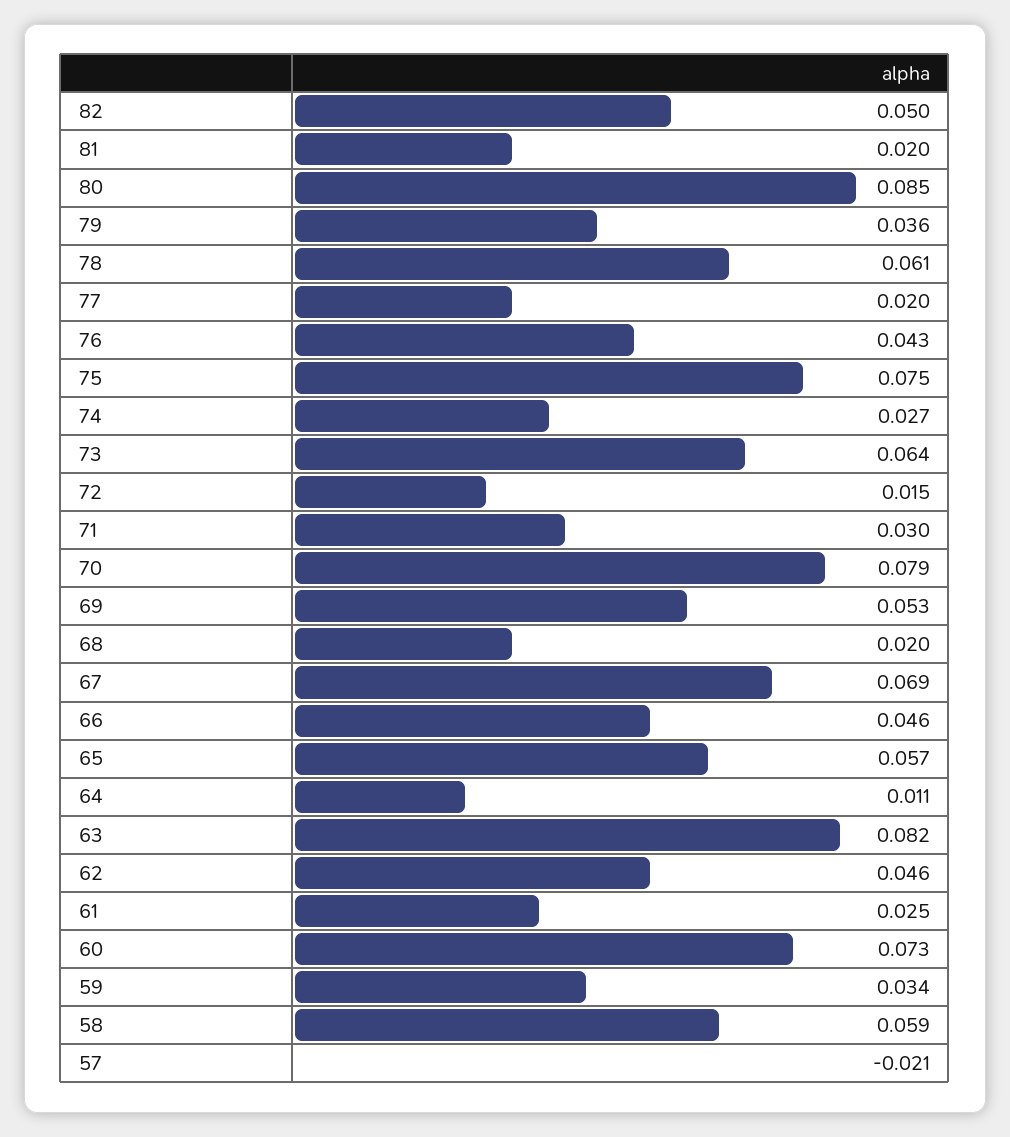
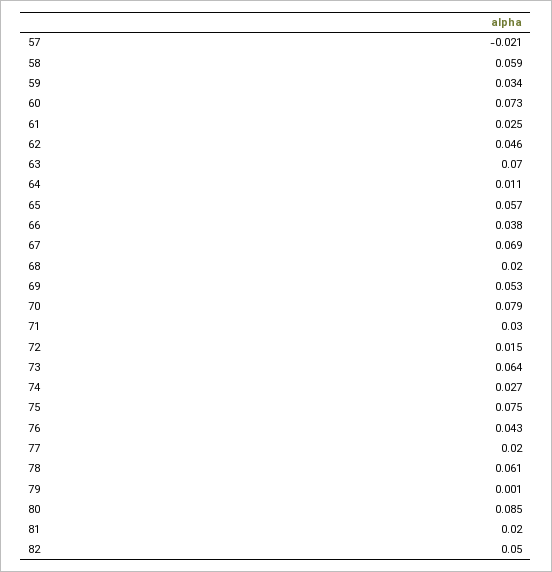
  {
    "82": 0.05,
    "81": 0.02,
    "80": 0.085,
-   "79": 0.036,
+   "79": 0.001,
    "78": 0.061,
    "77": 0.02,
    "76": 0.043,
    "75": 0.075,
    "74": 0.027,
    "73": 0.064,
    "72": 0.015,
    "71": 0.03,
    "70": 0.079,
    "69": 0.053,
    "68": 0.02,
    "67": 0.069,
-   "66": 0.046,
+   "66": 0.038,
    "65": 0.057,
    "64": 0.011,
-   "63": 0.082,
+   "63": 0.07,
    "62": 0.046,
    "61": 0.025,
    "60": 0.073,
    "59": 0.034,
    "58": 0.059,
    "57": -0.021
  }

